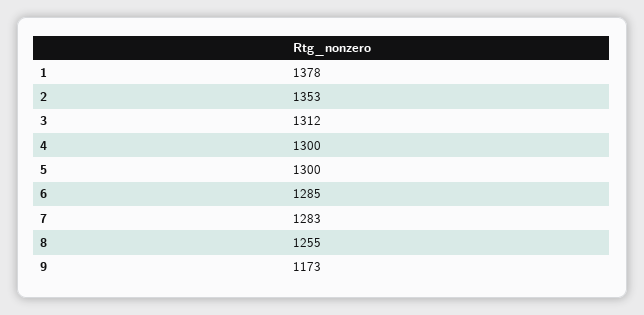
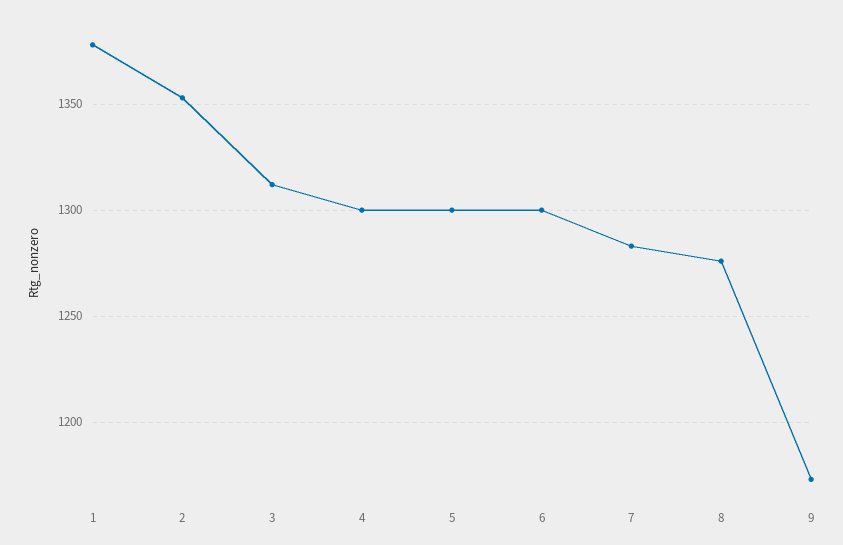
  {
    "1": 1378,
    "2": 1353,
    "3": 1312,
    "4": 1300,
    "5": 1300,
-   "6": 1285,
+   "6": 1300,
    "7": 1283,
-   "8": 1255,
+   "8": 1275,
    "9": 1173
  }

